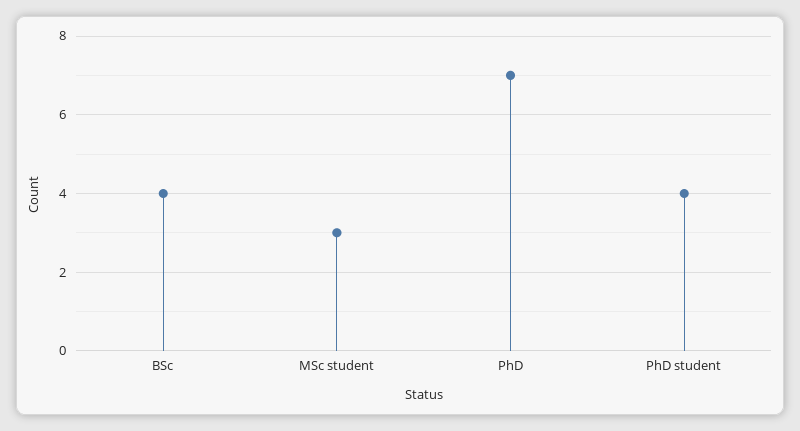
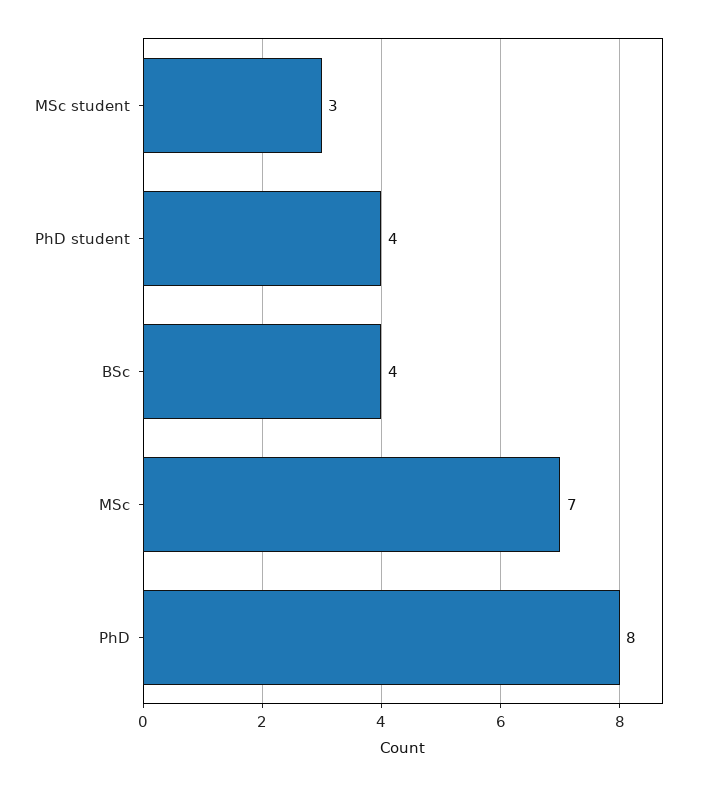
  {
    "BSc": 4,
    "MSc student": 3,
-   "PhD": 7,
+   "PhD": 8,
-   "PhD student": 4
+   "PhD student": 4,
+   "MSc": 7
  }

